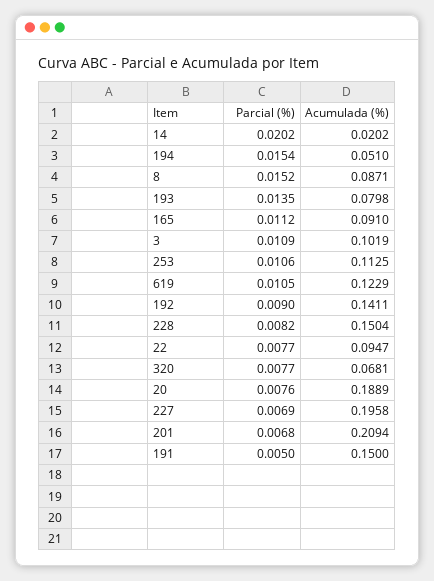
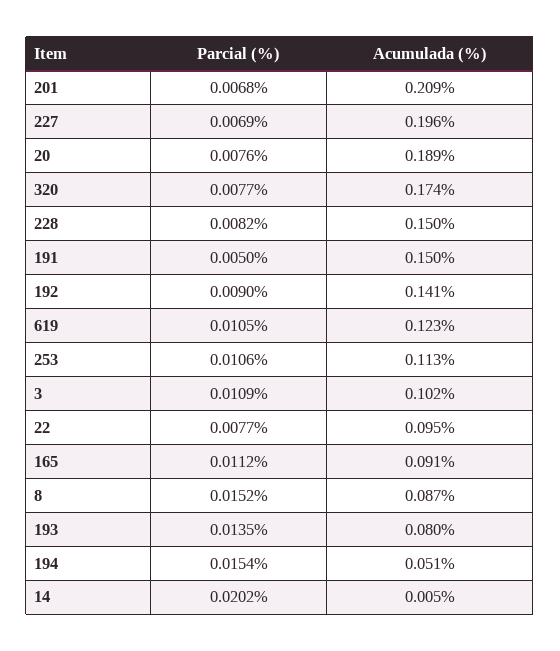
  {
    "Parcial (%)": {
      "14": 0.0202,
      "194": 0.0154,
      "8": 0.0152,
      "193": 0.0135,
      "165": 0.0112,
      "3": 0.0109,
      "253": 0.0106,
      "619": 0.0105,
      "192": 0.009,
      "228": 0.0082,
      "22": 0.0077,
      "320": 0.0077,
      "20": 0.0076,
      "227": 0.0069,
      "201": 0.0068,
      "191": 0.005
    },
    "Acumulada (%)": {
-     "14": 0.0202,
+     "14": 0.005,
      "194": 0.051,
      "8": 0.0871,
      "193": 0.0798,
      "165": 0.091,
      "3": 0.1019,
      "253": 0.1125,
      "619": 0.1229,
      "192": 0.1411,
      "228": 0.1504,
      "22": 0.0947,
-     "320": 0.0681,
+     "320": 0.174,
      "20": 0.1889,
      "227": 0.1958,
      "201": 0.2094,
      "191": 0.15
    }
  }

